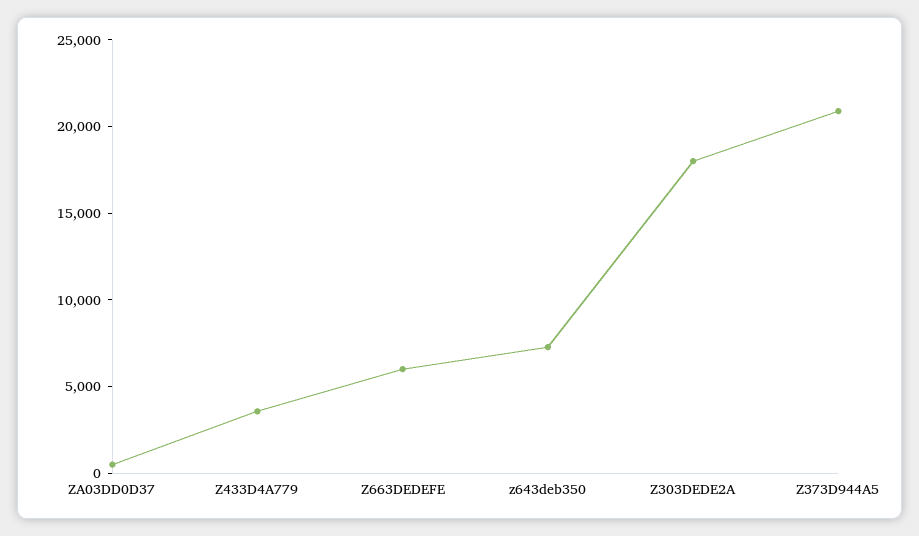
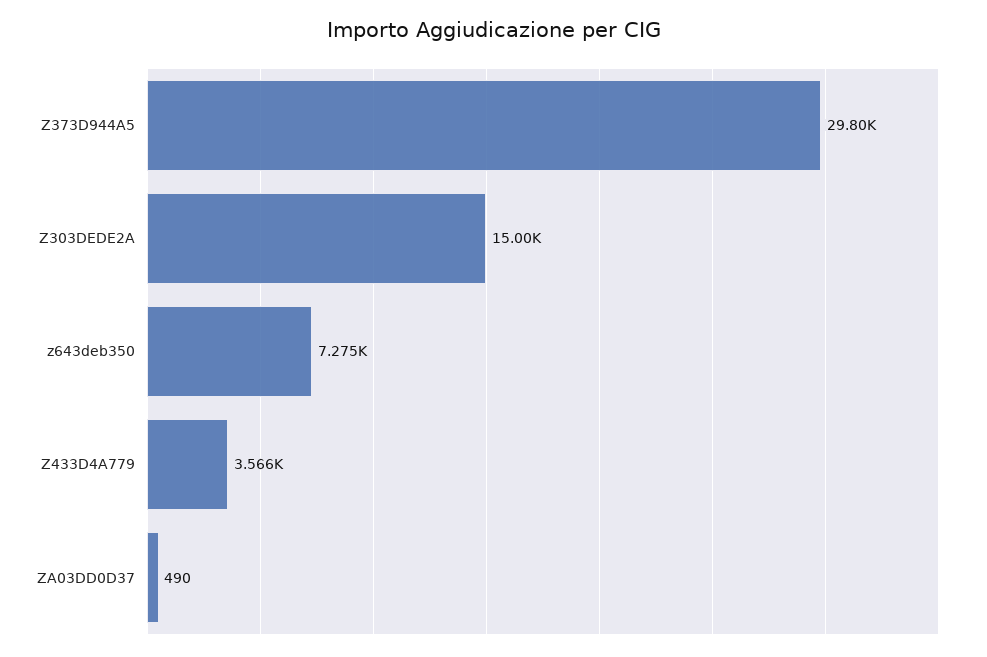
  {
    "ZA03DD0D37": 490,
    "Z433D4A779": 3566,
-   "Z663DEDEFE": 6000,
    "z643deb350": 7275,
-   "Z303DEDE2A": 18000,
+   "Z303DEDE2A": 15000,
-   "Z373D944A5": 21000
+   "Z373D944A5": 29800
  }

